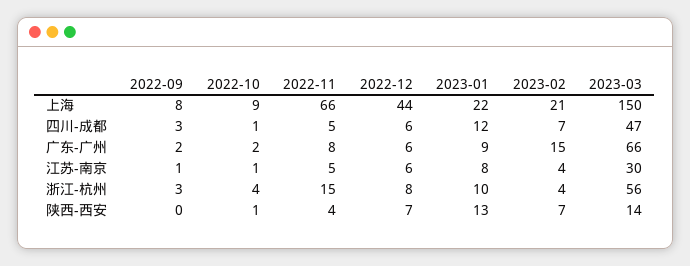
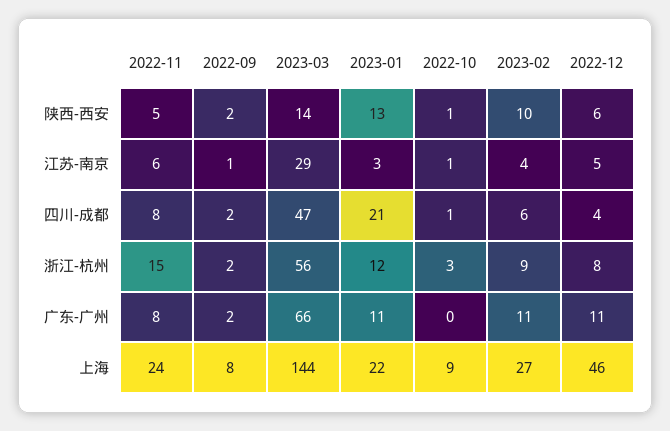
  {
    "2022-09": {
      "上海": 8,
-     "四川-成都": 3,
+     "四川-成都": 2,
      "广东-广州": 2,
      "江苏-南京": 1,
-     "浙江-杭州": 3,
+     "浙江-杭州": 2,
-     "陕西-西安": 0
+     "陕西-西安": 2
    },
    "2022-10": {
      "上海": 9,
      "四川-成都": 1,
-     "广东-广州": 2,
+     "广东-广州": 0,
      "江苏-南京": 1,
-     "浙江-杭州": 4,
+     "浙江-杭州": 3,
      "陕西-西安": 1
    },
    "2022-11": {
-     "上海": 66,
+     "上海": 24,
-     "四川-成都": 5,
+     "四川-成都": 8,
      "广东-广州": 8,
-     "江苏-南京": 5,
+     "江苏-南京": 6,
      "浙江-杭州": 15,
-     "陕西-西安": 4
+     "陕西-西安": 5
    },
    "2022-12": {
-     "上海": 44,
+     "上海": 46,
-     "四川-成都": 6,
+     "四川-成都": 4,
-     "广东-广州": 6,
+     "广东-广州": 11,
-     "江苏-南京": 6,
+     "江苏-南京": 5,
      "浙江-杭州": 8,
-     "陕西-西安": 7
+     "陕西-西安": 6
    },
    "2023-01": {
      "上海": 22,
-     "四川-成都": 12,
+     "四川-成都": 21,
-     "广东-广州": 9,
+     "广东-广州": 11,
-     "江苏-南京": 8,
+     "江苏-南京": 3,
-     "浙江-杭州": 10,
+     "浙江-杭州": 12,
      "陕西-西安": 13
    },
    "2023-02": {
-     "上海": 21,
+     "上海": 27,
-     "四川-成都": 7,
+     "四川-成都": 6,
-     "广东-广州": 15,
+     "广东-广州": 11,
      "江苏-南京": 4,
-     "浙江-杭州": 4,
+     "浙江-杭州": 9,
-     "陕西-西安": 7
+     "陕西-西安": 10
    },
    "2023-03": {
-     "上海": 150,
+     "上海": 144,
      "四川-成都": 47,
      "广东-广州": 66,
-     "江苏-南京": 30,
+     "江苏-南京": 29,
      "浙江-杭州": 56,
      "陕西-西安": 14
    }
  }

